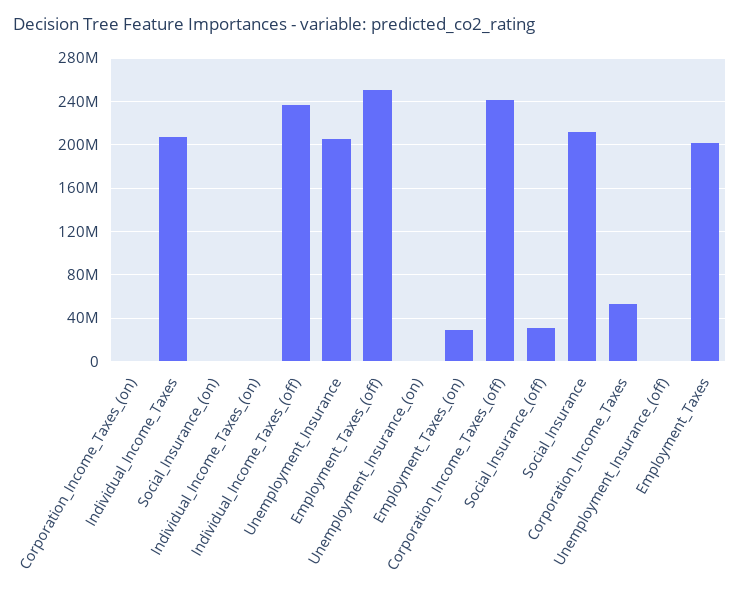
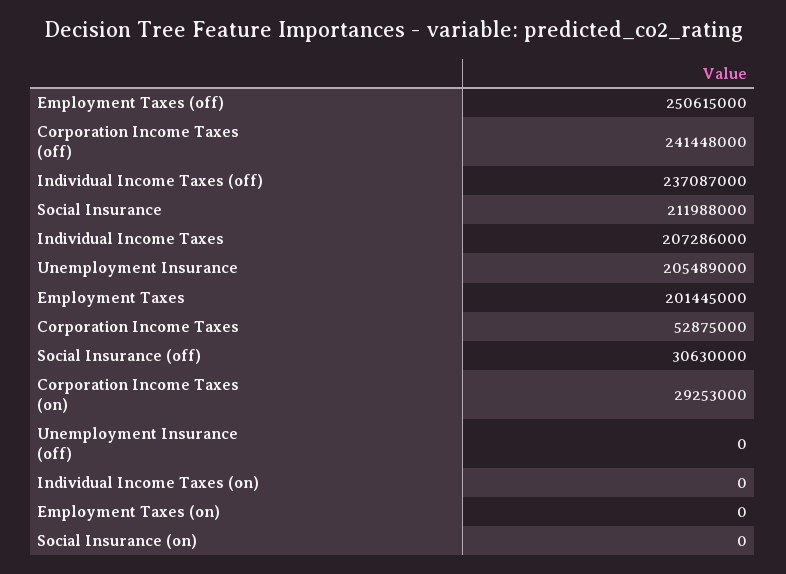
  {
-   "Corporation_Income_Taxes_(on)": 0,
+   "Corporation_Income_Taxes_(on)": 29253000,
    "Individual_Income_Taxes": 207286000,
    "Social_Insurance_(on)": 0,
    "Individual_Income_Taxes_(on)": 0,
    "Individual_Income_Taxes_(off)": 237087000,
    "Unemployment_Insurance": 205489000,
    "Employment_Taxes_(off)": 250615000,
-   "Unemployment_Insurance_(on)": 0,
-   "Employment_Taxes_(on)": 30000000,
+   "Employment_Taxes_(on)": 0,
    "Corporation_Income_Taxes_(off)": 241448000,
    "Social_Insurance_(off)": 30630000,
    "Social_Insurance": 211988000,
    "Corporation_Income_Taxes": 52875000,
    "Unemployment_Insurance_(off)": 0,
    "Employment_Taxes": 201445000
  }

